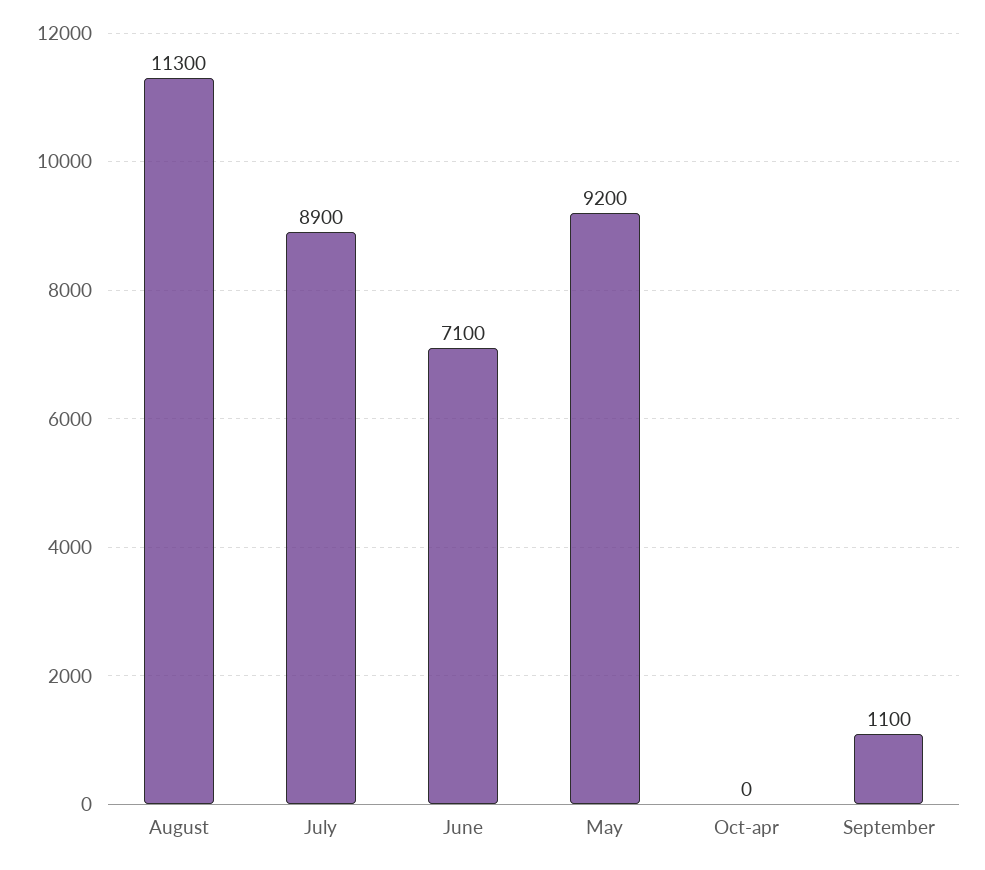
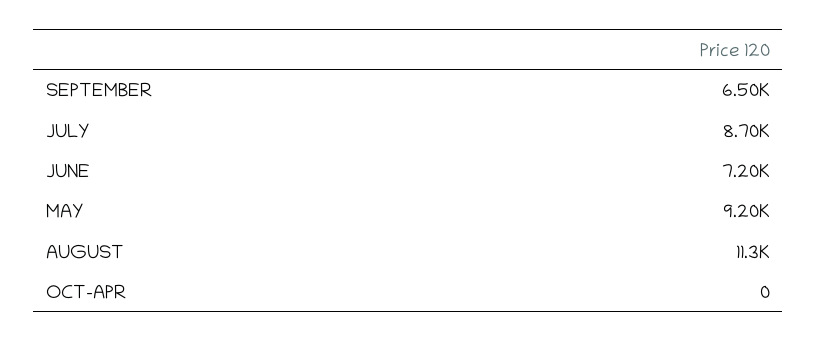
  {
    "August": 11300,
-   "July": 8900,
+   "July": 8700,
-   "June": 7100,
+   "June": 7200,
    "May": 9200,
    "Oct-apr": 0,
-   "September": 1100
+   "September": 6500
  }

